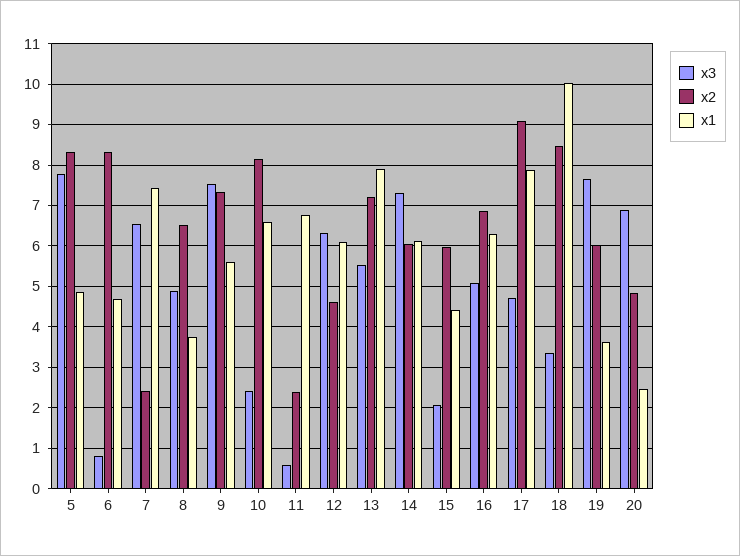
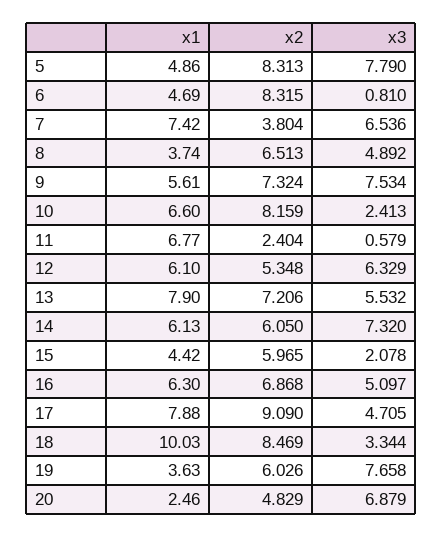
  {
    "x3": {
      "5": 7.79,
      "6": 0.81,
      "7": 6.536,
      "8": 4.892,
      "9": 7.534,
      "10": 2.413,
      "11": 0.579,
      "12": 6.329,
      "13": 5.532,
      "14": 7.32,
      "15": 2.078,
      "16": 5.097,
      "17": 4.705,
      "18": 3.344,
      "19": 7.658,
      "20": 6.879
    },
    "x2": {
      "5": 8.313,
      "6": 8.315,
-     "7": 2.4,
+     "7": 3.804,
      "8": 6.513,
      "9": 7.324,
      "10": 8.159,
      "11": 2.404,
-     "12": 4.6,
+     "12": 5.348,
      "13": 7.206,
      "14": 6.05,
      "15": 5.965,
      "16": 6.868,
      "17": 9.09,
      "18": 8.469,
      "19": 6.026,
      "20": 4.829
    },
    "x1": {
      "5": 4.86,
      "6": 4.69,
      "7": 7.42,
      "8": 3.74,
      "9": 5.61,
      "10": 6.6,
      "11": 6.77,
      "12": 6.1,
      "13": 7.9,
      "14": 6.13,
      "15": 4.42,
      "16": 6.3,
      "17": 7.88,
      "18": 10.03,
      "19": 3.63,
      "20": 2.46
    }
  }

